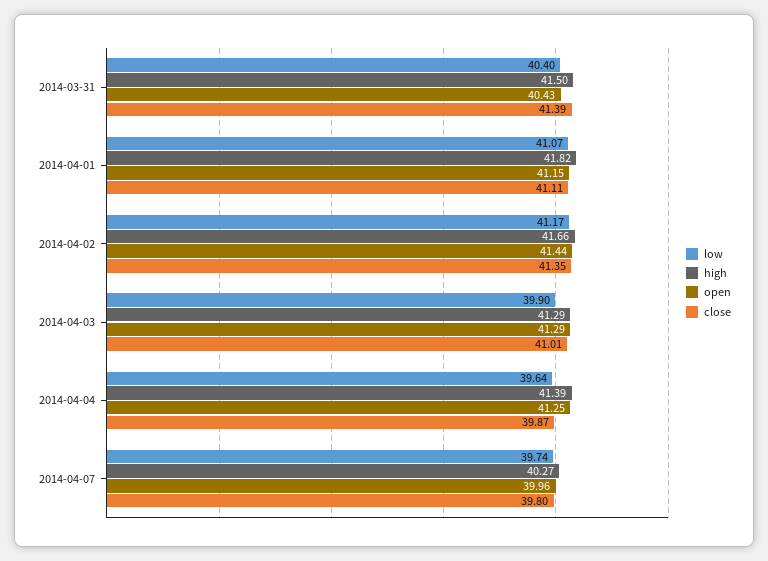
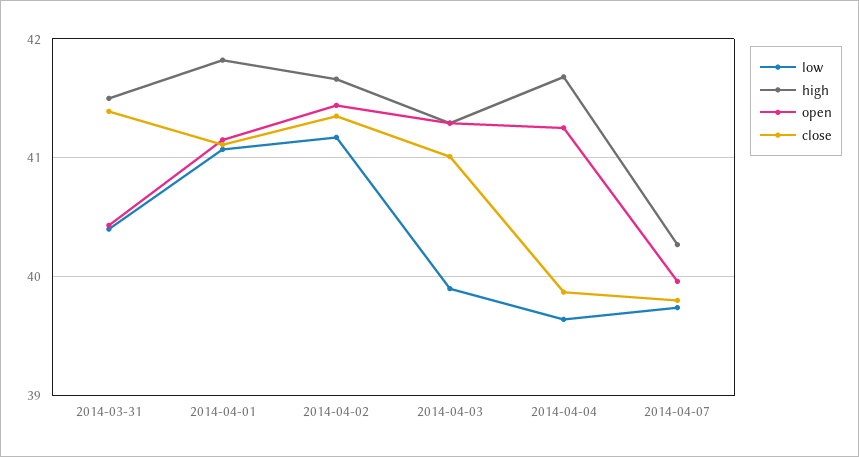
  {
    "low": {
      "2014-03-31": 40.4,
      "2014-04-01": 41.07,
      "2014-04-02": 41.17,
      "2014-04-03": 39.9,
      "2014-04-04": 39.64,
      "2014-04-07": 39.74
    },
    "high": {
      "2014-03-31": 41.5,
      "2014-04-01": 41.82,
      "2014-04-02": 41.66,
      "2014-04-03": 41.29,
-     "2014-04-04": 41.39,
+     "2014-04-04": 41.7,
      "2014-04-07": 40.27
    },
    "open": {
      "2014-03-31": 40.43,
      "2014-04-01": 41.15,
      "2014-04-02": 41.44,
      "2014-04-03": 41.29,
      "2014-04-04": 41.25,
      "2014-04-07": 39.96
    },
    "close": {
      "2014-03-31": 41.39,
      "2014-04-01": 41.11,
      "2014-04-02": 41.35,
      "2014-04-03": 41.01,
      "2014-04-04": 39.87,
      "2014-04-07": 39.8
    }
  }

